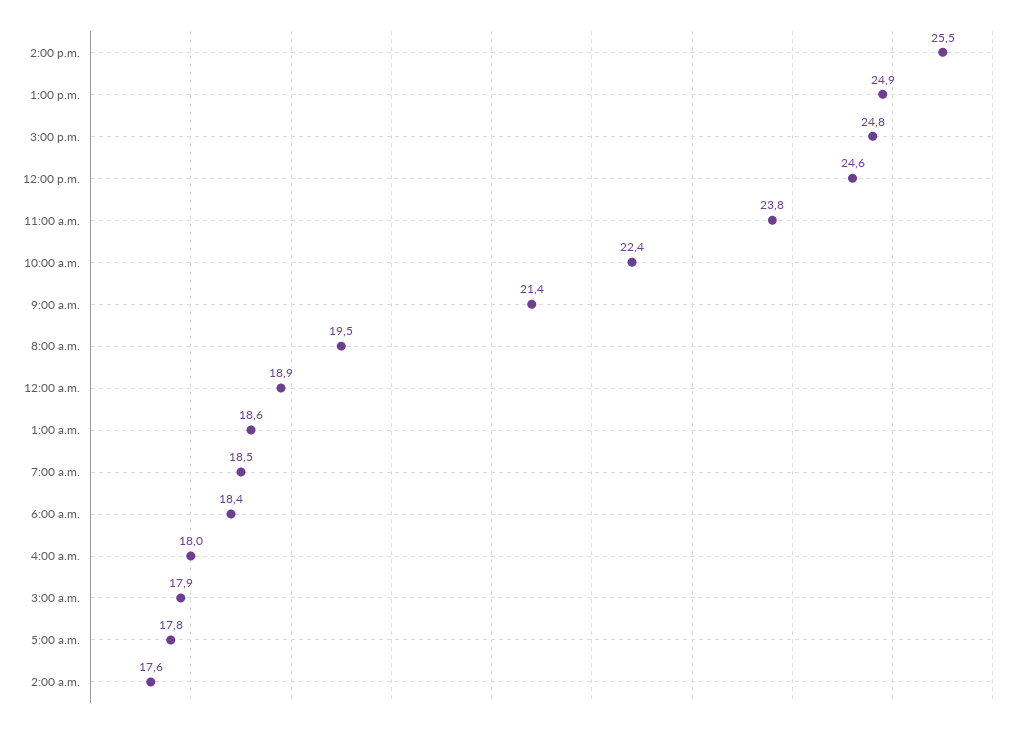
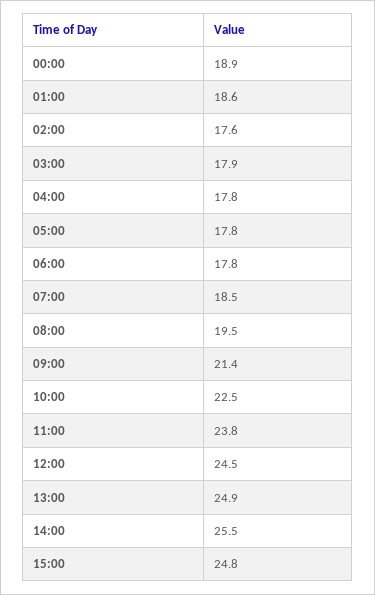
  {
    "2:00 p.m.": 25.5,
    "1:00 p.m.": 24.9,
    "3:00 p.m.": 24.8,
-   "12:00 p.m.": 24.6,
+   "12:00 p.m.": 24.5,
    "11:00 a.m.": 23.8,
-   "10:00 a.m.": 22.4,
+   "10:00 a.m.": 22.5,
    "9:00 a.m.": 21.4,
    "8:00 a.m.": 19.5,
    "12:00 a.m.": 18.9,
    "1:00 a.m.": 18.6,
    "7:00 a.m.": 18.5,
-   "6:00 a.m.": 18.4,
+   "6:00 a.m.": 17.8,
-   "4:00 a.m.": 18,
+   "4:00 a.m.": 17.8,
    "3:00 a.m.": 17.9,
    "5:00 a.m.": 17.8,
    "2:00 a.m.": 17.6
  }

